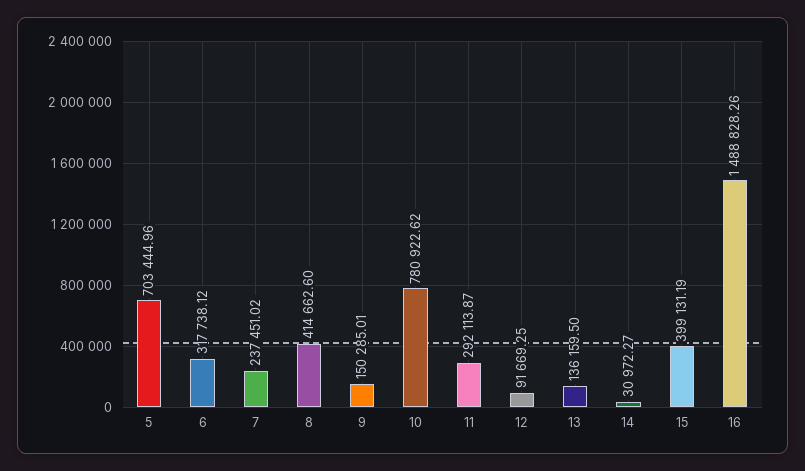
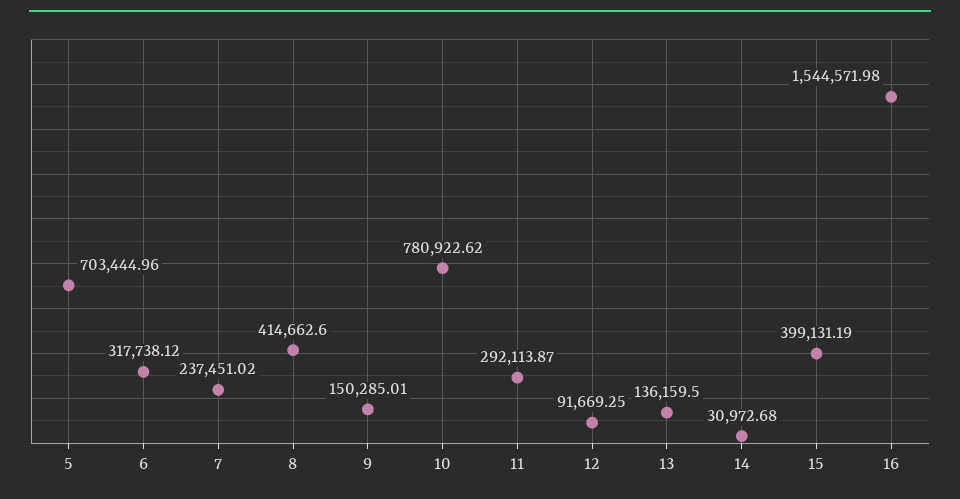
  {
    "5": 703444.96,
    "6": 317738.12,
    "7": 237451.02,
    "8": 414662.6,
    "9": 150285.01,
    "10": 780922.62,
    "11": 292113.87,
    "12": 91669.25,
    "13": 136159.5,
-   "14": 30972.27,
+   "14": 30972.68,
    "15": 399131.19,
-   "16": 1488828.26
+   "16": 1544571.98
  }

